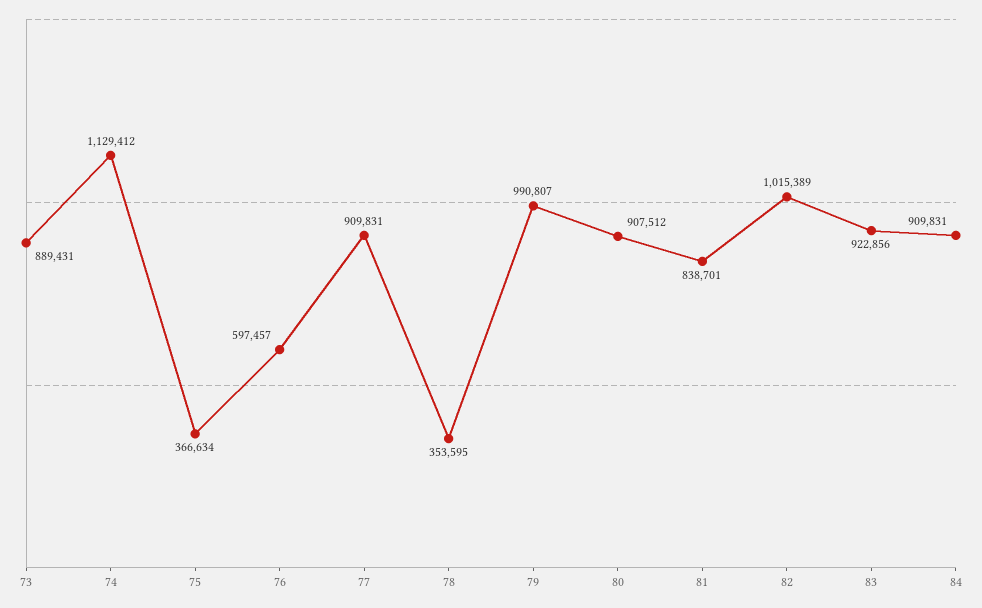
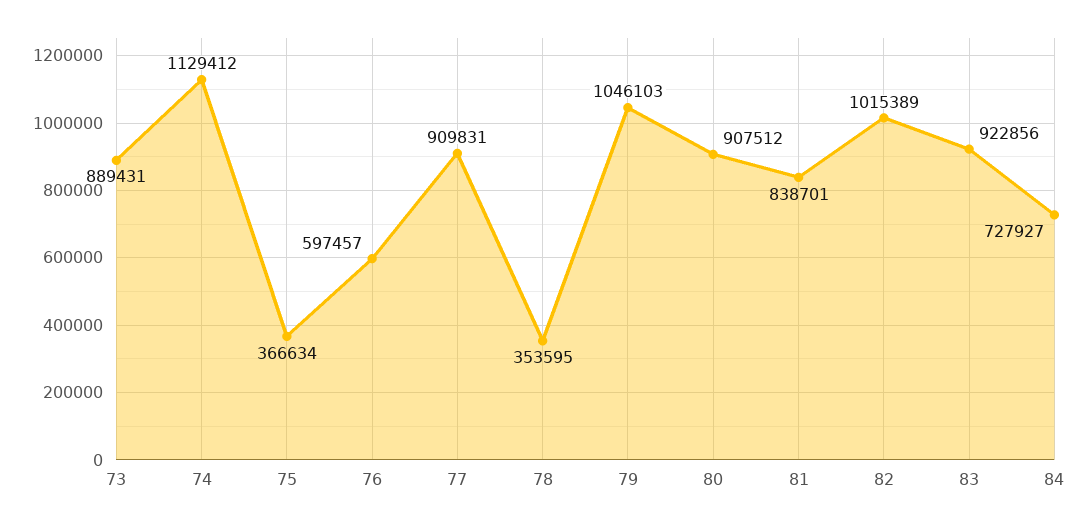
  {
    "73": 889431,
    "74": 1129412,
    "75": 366634,
    "76": 597457,
    "77": 909831,
    "78": 353595,
-   "79": 990807,
+   "79": 1046103,
    "80": 907512,
    "81": 838701,
    "82": 1015389,
    "83": 922856,
-   "84": 909831
+   "84": 727927
  }

